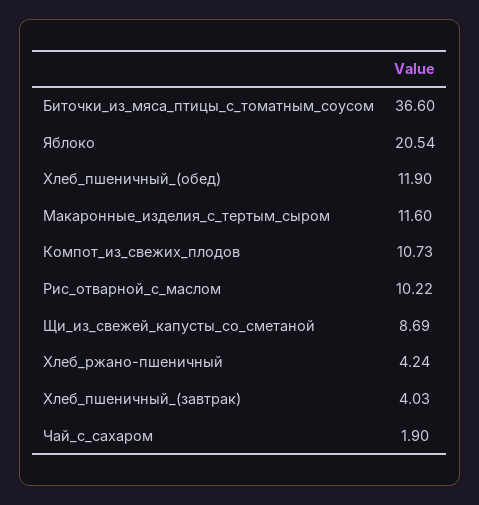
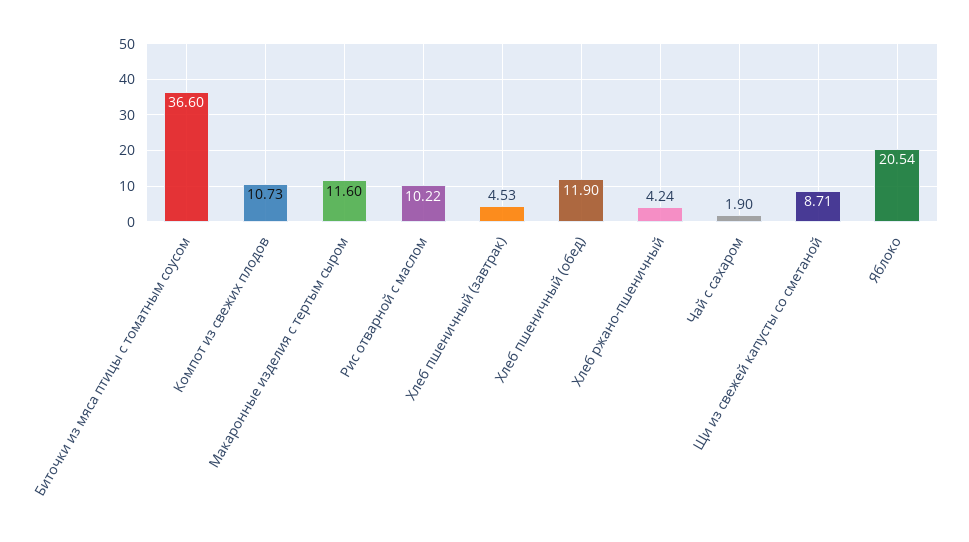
  {
    "Биточки_из_мяса_птицы_с_томатным_соусом": 36.6,
    "Яблоко": 20.54,
    "Хлеб_пшеничный_(обед)": 11.9,
    "Макаронные_изделия_с_тертым_сыром": 11.6,
    "Компот_из_свежих_плодов": 10.73,
    "Рис_отварной_с_маслом": 10.22,
-   "Щи_из_свежей_капусты_со_сметаной": 8.69,
+   "Щи_из_свежей_капусты_со_сметаной": 8.71,
    "Хлеб_ржано-пшеничный": 4.24,
-   "Хлеб_пшеничный_(завтрак)": 4.03,
+   "Хлеб_пшеничный_(завтрак)": 4.53,
    "Чай_с_сахаром": 1.9
  }

